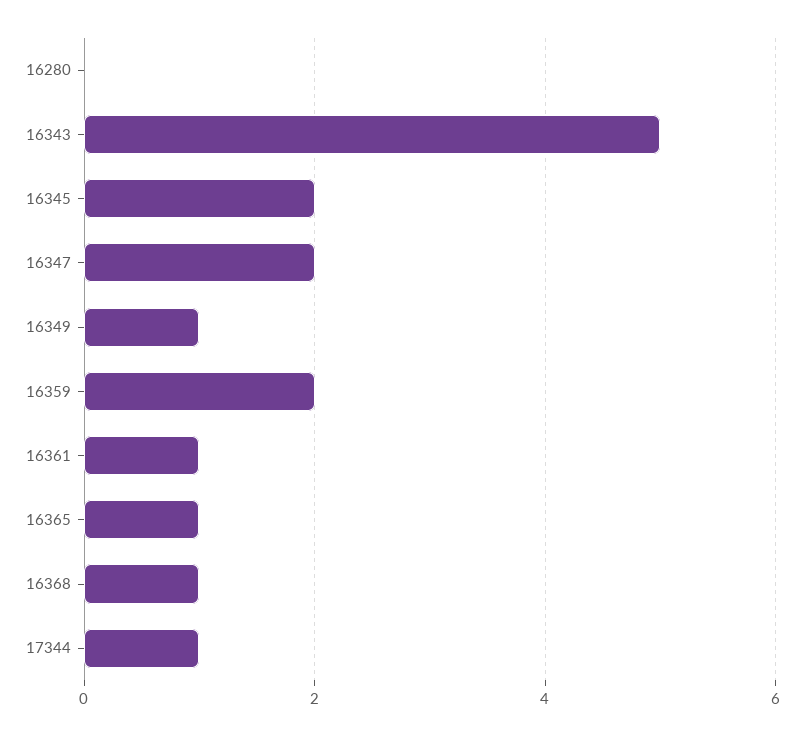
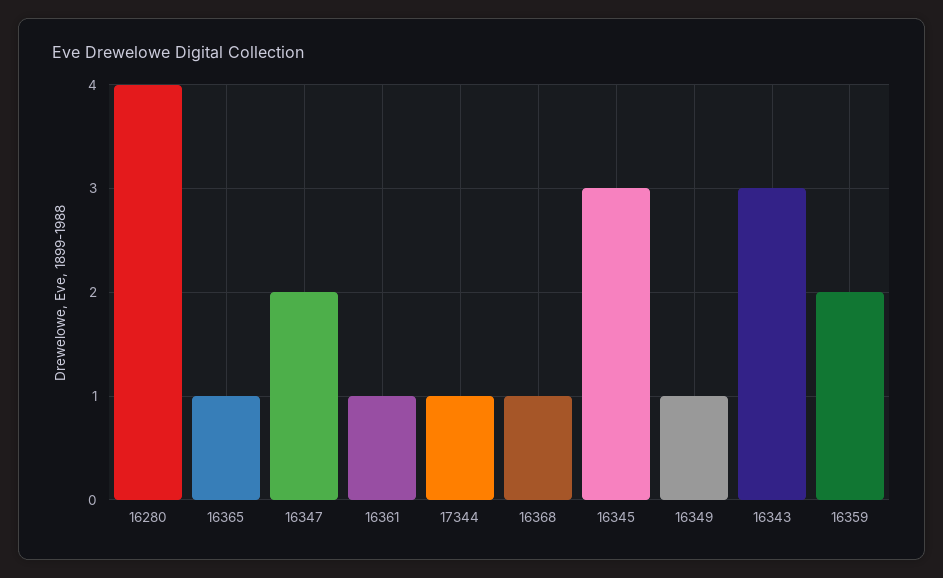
  {
-   "16280": 0,
+   "16280": 4,
-   "16343": 5,
+   "16343": 3,
-   "16345": 2,
+   "16345": 3,
    "16347": 2,
    "16349": 1,
    "16359": 2,
    "16361": 1,
    "16365": 1,
    "16368": 1,
    "17344": 1
  }

